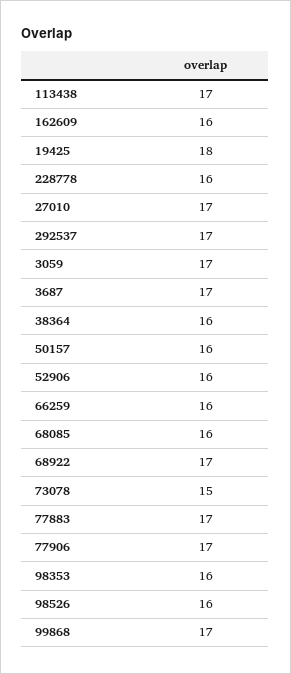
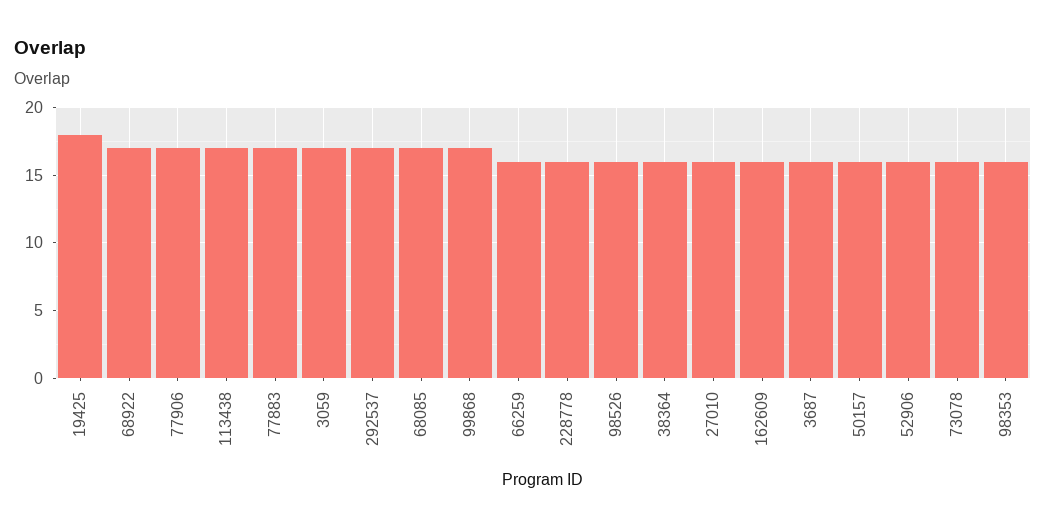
  {
    "113438": 17,
    "162609": 16,
    "19425": 18,
    "228778": 16,
-   "27010": 17,
+   "27010": 16,
    "292537": 17,
    "3059": 17,
-   "3687": 17,
+   "3687": 16,
    "38364": 16,
    "50157": 16,
    "52906": 16,
    "66259": 16,
-   "68085": 16,
+   "68085": 17,
    "68922": 17,
-   "73078": 15,
+   "73078": 16,
    "77883": 17,
    "77906": 17,
    "98353": 16,
    "98526": 16,
    "99868": 17
  }

